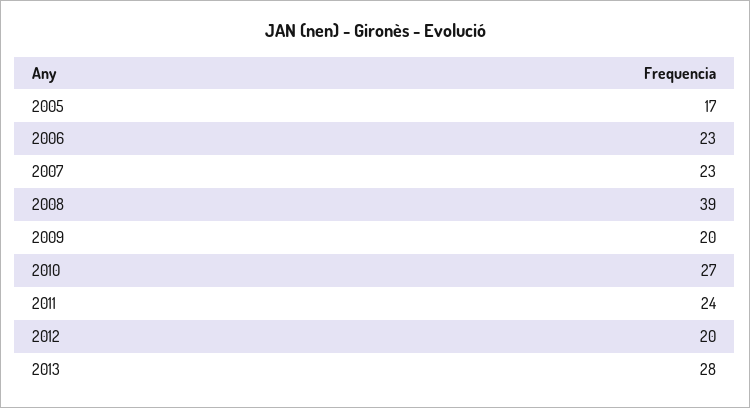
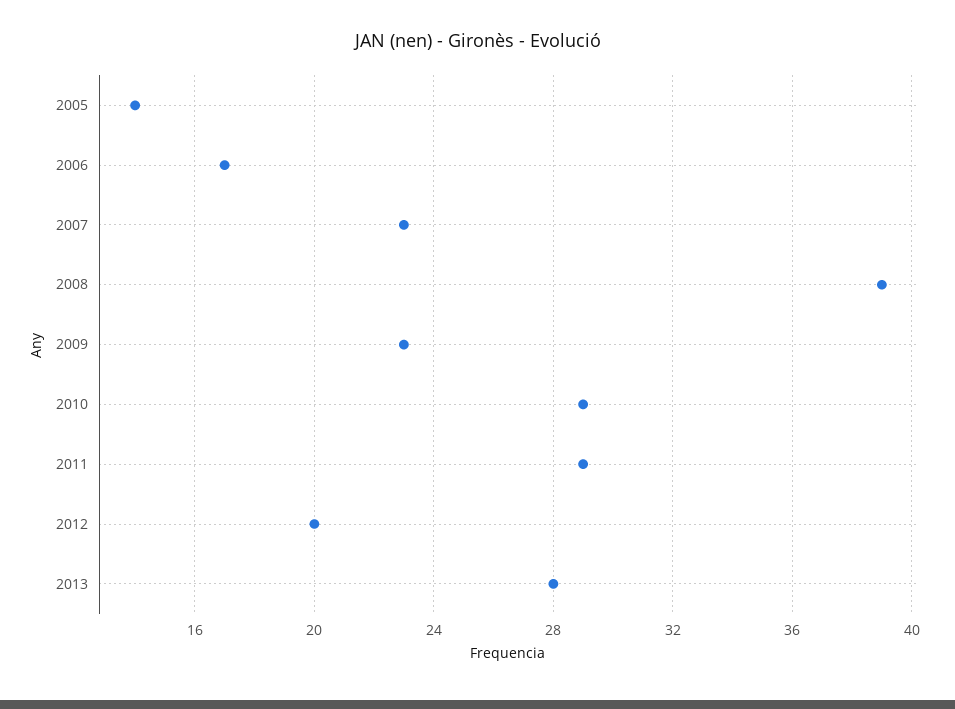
  {
-   "2005": 17,
+   "2005": 14,
-   "2006": 23,
+   "2006": 17,
    "2007": 23,
    "2008": 39,
-   "2009": 20,
+   "2009": 23,
-   "2010": 27,
+   "2010": 29,
-   "2011": 24,
+   "2011": 29,
    "2012": 20,
    "2013": 28
  }

